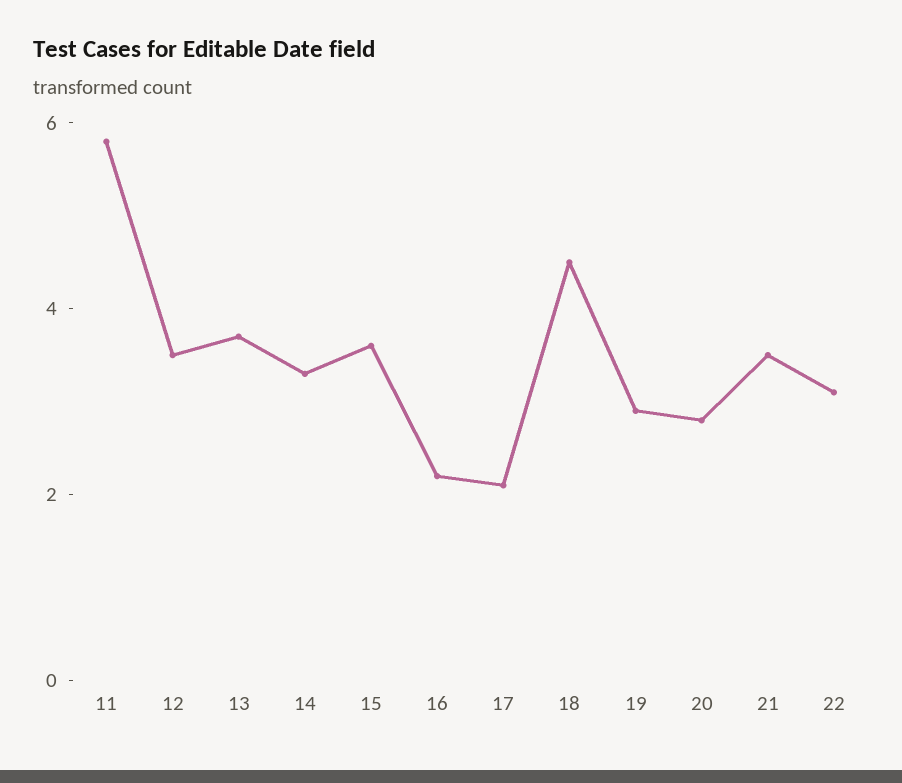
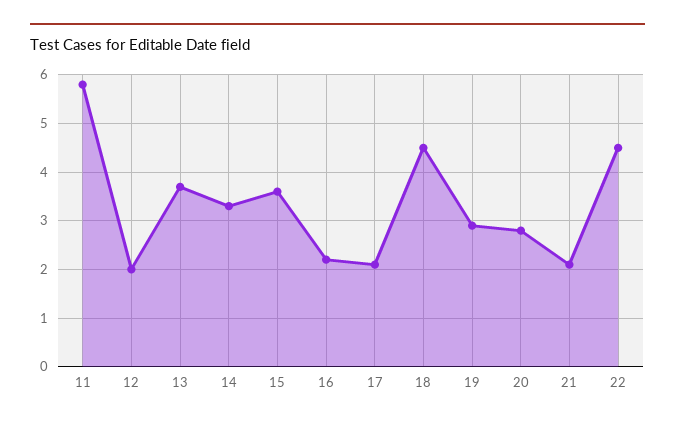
  {
    "11": 6,
-   "12": 3.5,
+   "12": 2,
    "13": 3.5,
    "14": 3.5,
    "15": 3.5,
    "16": 2,
    "17": 2,
    "18": 4.5,
    "19": 3,
    "20": 3,
-   "21": 3.5,
+   "21": 2,
-   "22": 3
+   "22": 4.5
  }

